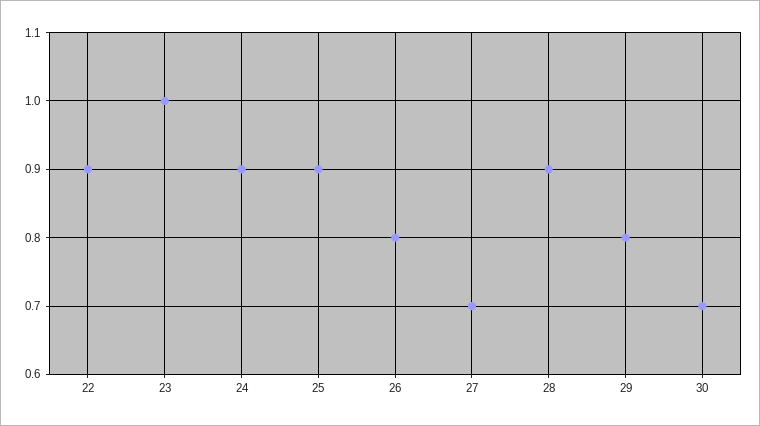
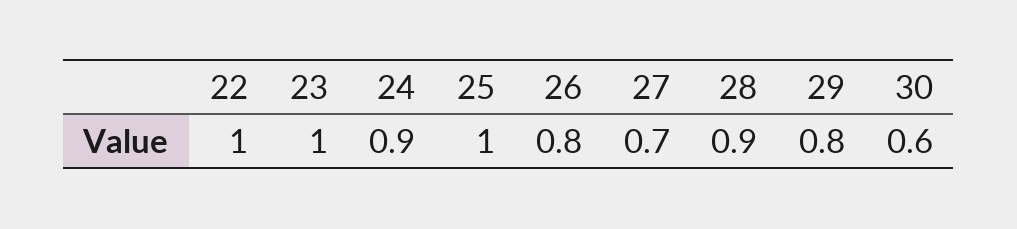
  {
-   "22": 0.9,
+   "22": 1,
    "23": 1,
    "24": 0.9,
-   "25": 0.9,
+   "25": 1,
    "26": 0.8,
    "27": 0.7,
    "28": 0.9,
    "29": 0.8,
-   "30": 0.7
+   "30": 0.6
  }

